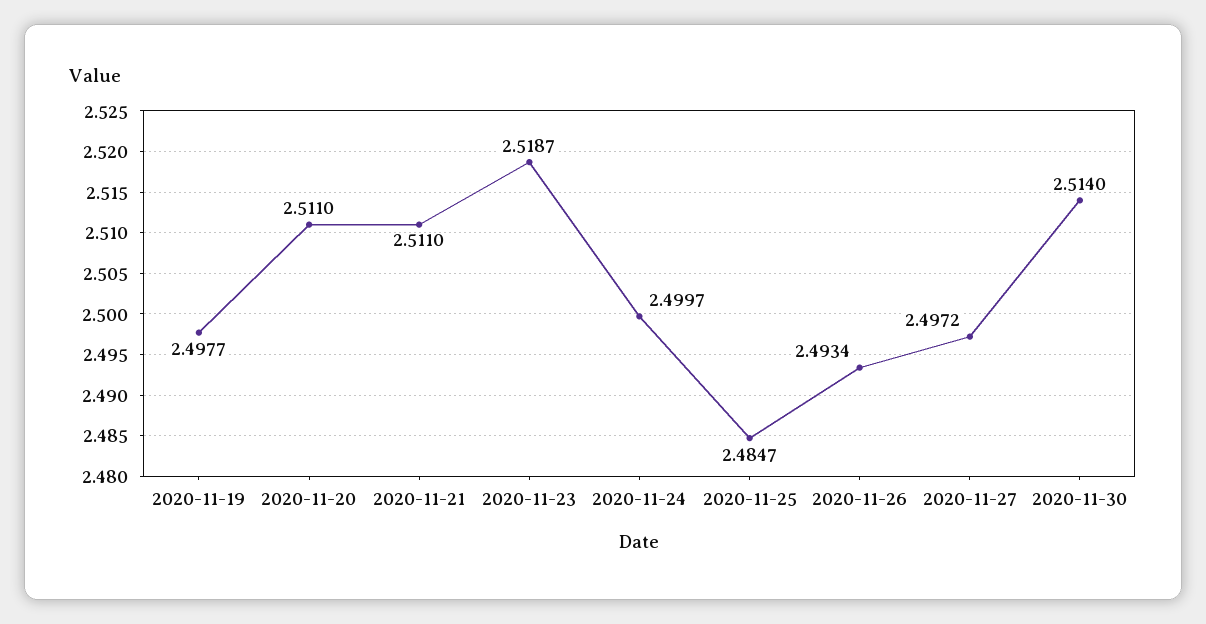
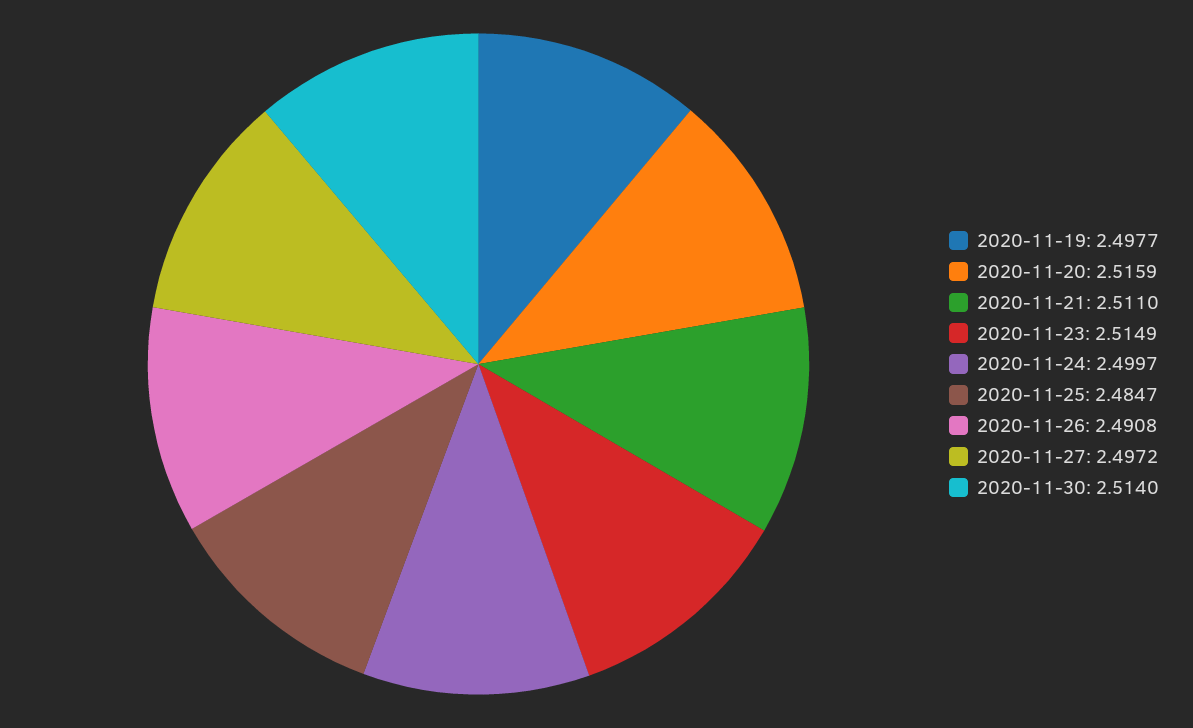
  {
    "2020-11-19": 2.4977,
-   "2020-11-20": 2.511,
+   "2020-11-20": 2.5159,
    "2020-11-21": 2.511,
-   "2020-11-23": 2.5187,
+   "2020-11-23": 2.5149,
    "2020-11-24": 2.4997,
    "2020-11-25": 2.4847,
-   "2020-11-26": 2.4934,
+   "2020-11-26": 2.4908,
    "2020-11-27": 2.4972,
    "2020-11-30": 2.514
  }

